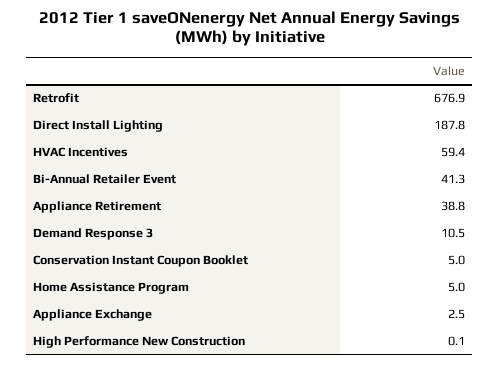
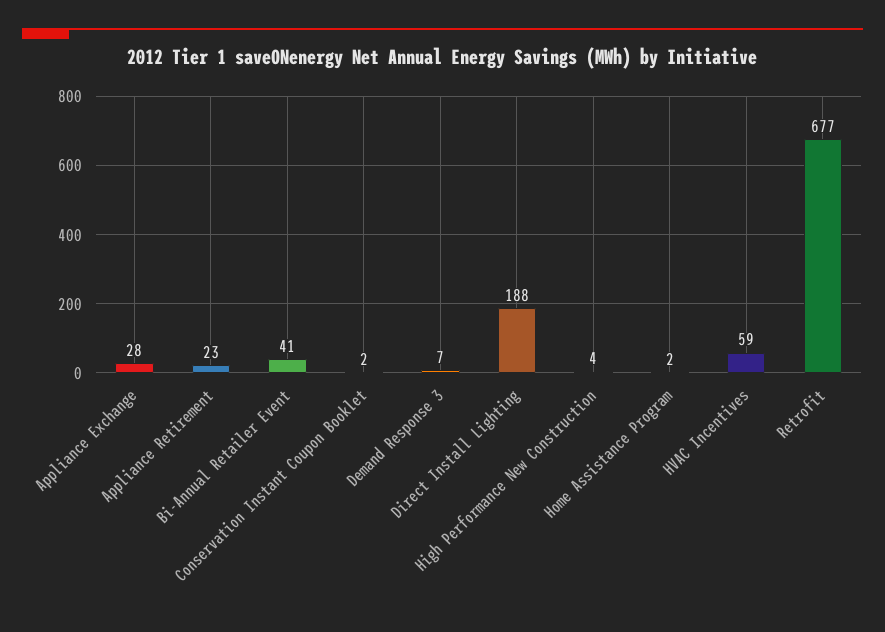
  {
    "Retrofit": 676.9,
    "Direct Install Lighting": 187.8,
    "HVAC Incentives": 59.4,
    "Bi-Annual Retailer Event": 41.3,
-   "Appliance Retirement": 38.8,
+   "Appliance Retirement": 23,
-   "Demand Response 3": 10.5,
+   "Demand Response 3": 7,
-   "Conservation Instant Coupon Booklet": 5,
+   "Conservation Instant Coupon Booklet": 2,
-   "Home Assistance Program": 5,
+   "Home Assistance Program": 2,
-   "Appliance Exchange": 2.5,
+   "Appliance Exchange": 28,
-   "High Performance New Construction": 0.1
+   "High Performance New Construction": 4
  }

